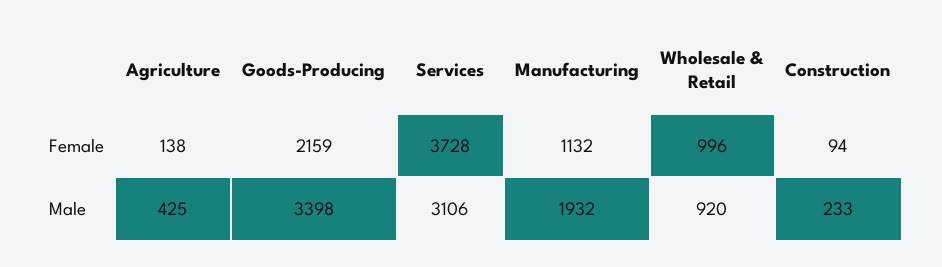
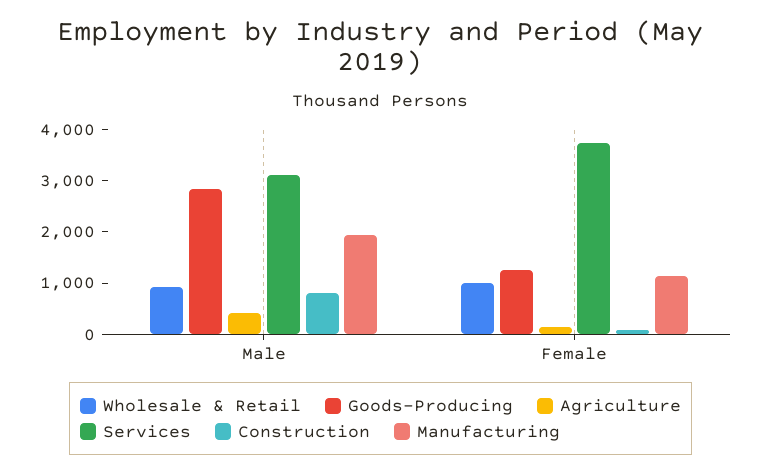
  {
    "Agriculture": {
      "Female": 138,
      "Male": 425
    },
    "Goods-Producing": {
-     "Female": 2159,
+     "Female": 1200,
-     "Male": 3398
+     "Male": 2800
    },
    "Services": {
      "Female": 3728,
      "Male": 3106
    },
    "Manufacturing": {
      "Female": 1132,
      "Male": 1932
    },
    "Wholesale & Retail": {
      "Female": 996,
      "Male": 920
    },
    "Construction": {
      "Female": 94,
-     "Male": 233
+     "Male": 800
    }
  }

